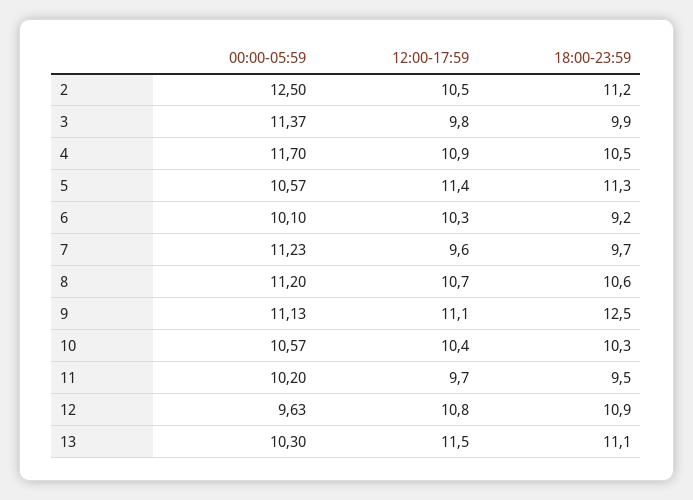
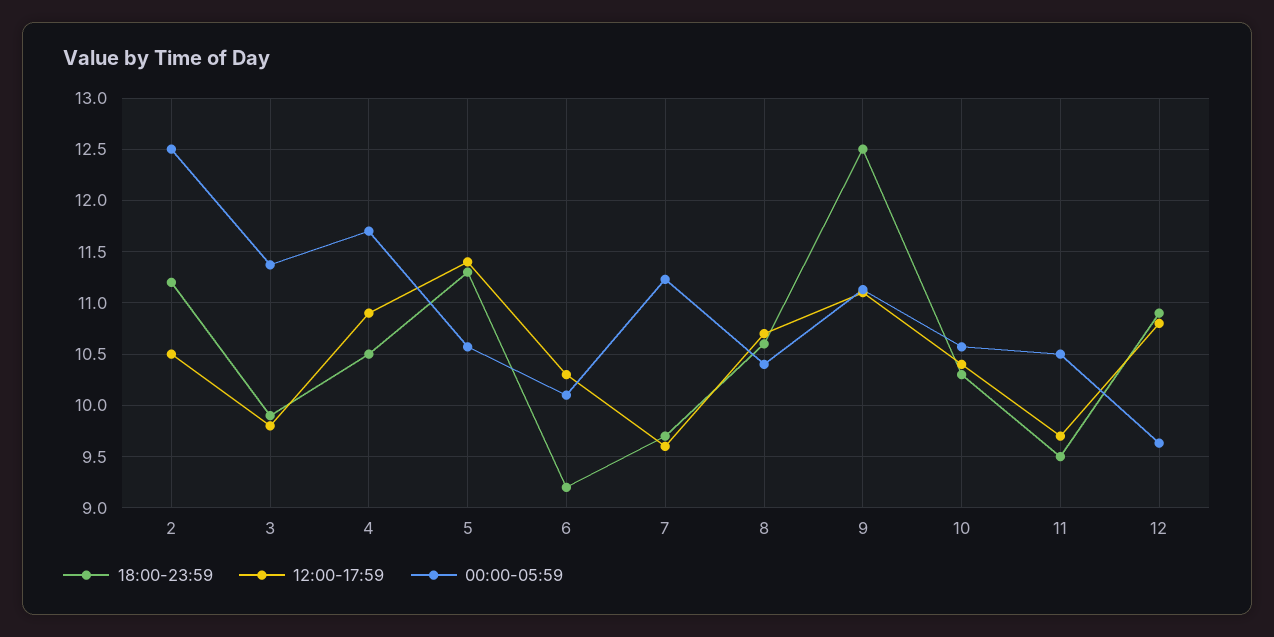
  {
    "00:00-05:59": {
      "2": 12.5,
      "3": 11.37,
      "4": 11.7,
      "5": 10.57,
      "6": 10.1,
      "7": 11.23,
-     "8": 11.2,
+     "8": 10.4,
      "9": 11.13,
      "10": 10.57,
-     "11": 10.2,
+     "11": 10.5,
-     "12": 9.63,
+     "12": 9.63
-     "13": 10.3
    },
    "12:00-17:59": {
      "2": 10.5,
      "3": 9.8,
      "4": 10.9,
      "5": 11.4,
      "6": 10.3,
      "7": 9.6,
      "8": 10.7,
      "9": 11.1,
      "10": 10.4,
      "11": 9.7,
-     "12": 10.8,
+     "12": 10.8
-     "13": 11.5
    },
    "18:00-23:59": {
      "2": 11.2,
      "3": 9.9,
      "4": 10.5,
      "5": 11.3,
      "6": 9.2,
      "7": 9.7,
      "8": 10.6,
      "9": 12.5,
      "10": 10.3,
      "11": 9.5,
-     "12": 10.9,
+     "12": 10.9
-     "13": 11.1
    }
  }

